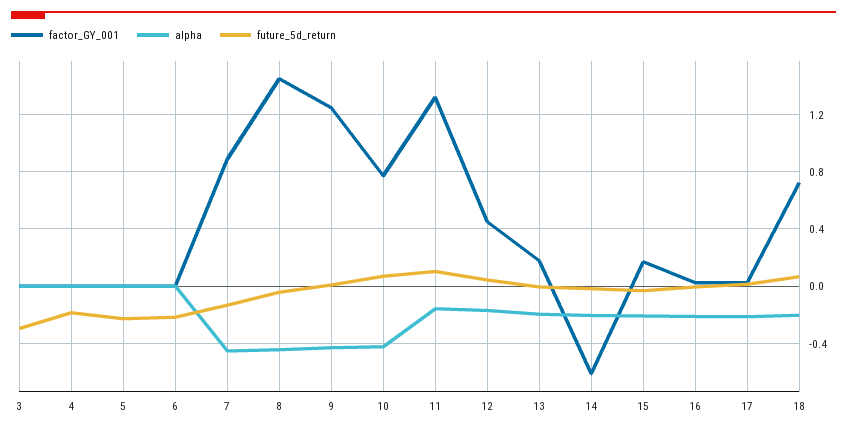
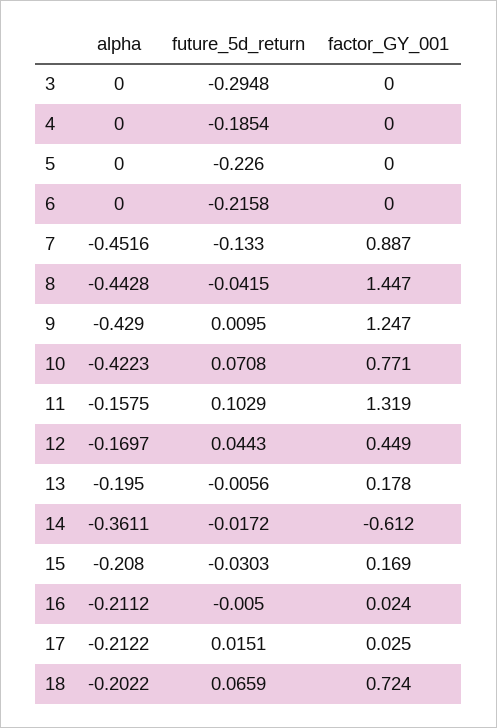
  {
    "factor_GY_001": {
      "3": 0,
      "4": 0,
      "5": 0,
      "6": 0,
      "7": 0.887,
      "8": 1.447,
      "9": 1.247,
      "10": 0.771,
      "11": 1.319,
      "12": 0.449,
      "13": 0.178,
      "14": -0.612,
      "15": 0.169,
      "16": 0.024,
      "17": 0.025,
      "18": 0.724
    },
    "alpha": {
      "3": 0,
      "4": 0,
      "5": 0,
      "6": 0,
      "7": -0.4516,
      "8": -0.4428,
      "9": -0.429,
      "10": -0.4223,
      "11": -0.1575,
      "12": -0.1697,
      "13": -0.195,
-     "14": -0.2,
+     "14": -0.3611,
      "15": -0.208,
      "16": -0.2112,
      "17": -0.2122,
      "18": -0.2022
    },
    "future_5d_return": {
      "3": -0.2948,
      "4": -0.1854,
      "5": -0.226,
      "6": -0.2158,
      "7": -0.133,
      "8": -0.0415,
      "9": 0.0095,
      "10": 0.0708,
      "11": 0.1029,
      "12": 0.0443,
      "13": -0.0056,
      "14": -0.0172,
      "15": -0.0303,
      "16": -0.005,
      "17": 0.0151,
      "18": 0.0659
    }
  }

